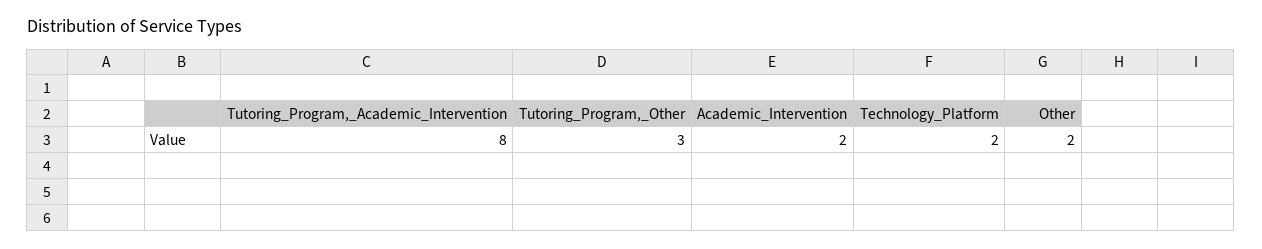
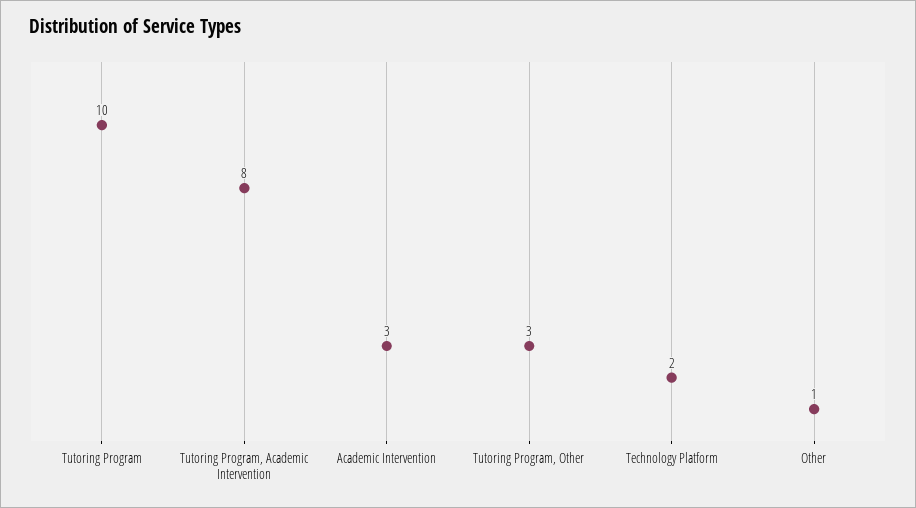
  {
    "Tutoring_Program,_Academic_Intervention": 8,
    "Tutoring_Program,_Other": 3,
-   "Academic_Intervention": 2,
+   "Academic_Intervention": 3,
    "Technology_Platform": 2,
-   "Other": 2
+   "Other": 1,
+   "Tutoring Program": 10
  }

